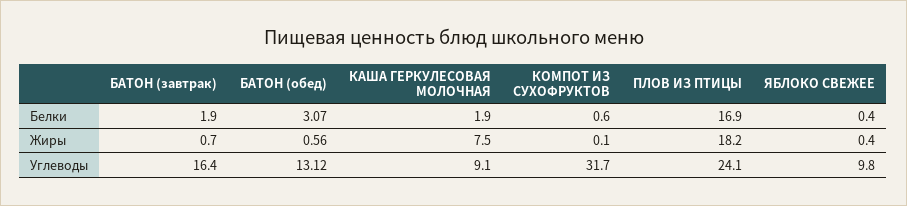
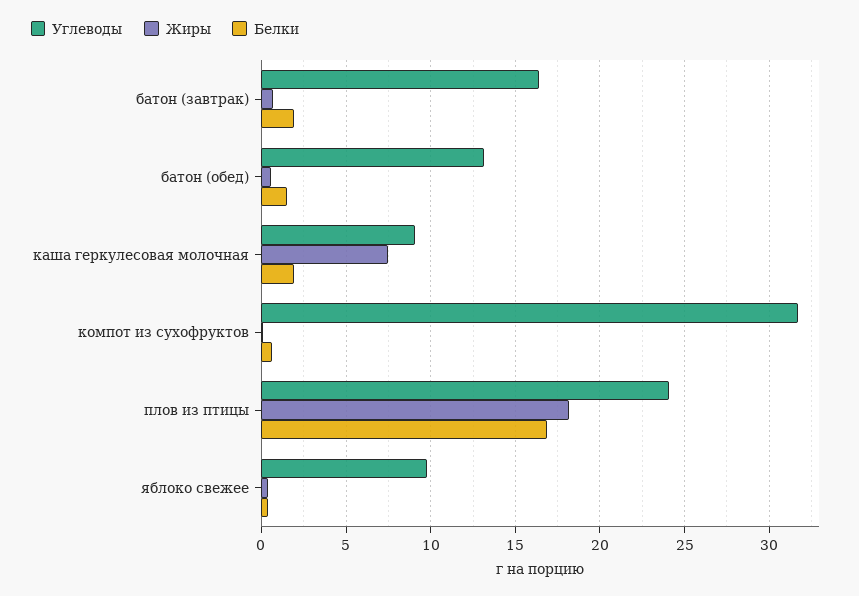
  {
    "Белки": {
      "БАТОН (завтрак)": 1.9,
-     "БАТОН (обед)": 3.07,
+     "БАТОН (обед)": 1.5,
      "КАША ГЕРКУЛЕСОВАЯ МОЛОЧНАЯ": 1.9,
      "КОМПОТ ИЗ СУХОФРУКТОВ": 0.6,
      "ПЛОВ ИЗ ПТИЦЫ": 16.9,
      "ЯБЛОКО СВЕЖЕЕ": 0.4
    },
    "Жиры": {
      "БАТОН (завтрак)": 0.7,
      "БАТОН (обед)": 0.56,
      "КАША ГЕРКУЛЕСОВАЯ МОЛОЧНАЯ": 7.5,
      "КОМПОТ ИЗ СУХОФРУКТОВ": 0.1,
      "ПЛОВ ИЗ ПТИЦЫ": 18.2,
      "ЯБЛОКО СВЕЖЕЕ": 0.4
    },
    "Углеводы": {
      "БАТОН (завтрак)": 16.4,
      "БАТОН (обед)": 13.12,
      "КАША ГЕРКУЛЕСОВАЯ МОЛОЧНАЯ": 9.1,
      "КОМПОТ ИЗ СУХОФРУКТОВ": 31.7,
      "ПЛОВ ИЗ ПТИЦЫ": 24.1,
      "ЯБЛОКО СВЕЖЕЕ": 9.8
    }
  }

